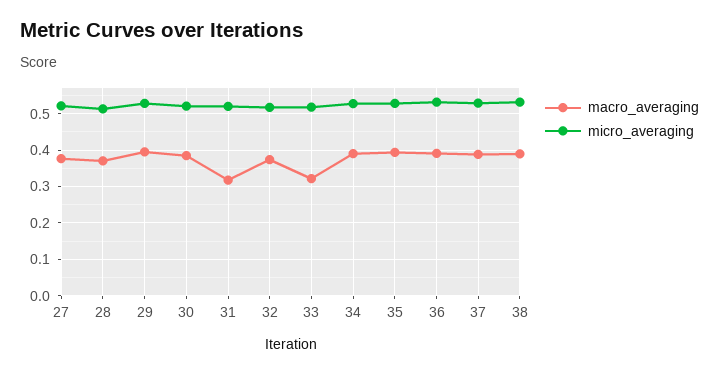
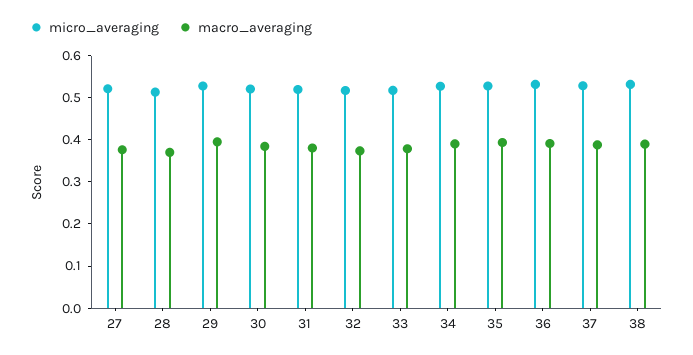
  {
    "macro_averaging": {
      "27": 0.38,
      "28": 0.38,
      "29": 0.4,
      "30": 0.38,
-     "31": 0.32,
+     "31": 0.38,
      "32": 0.38,
-     "33": 0.32,
+     "33": 0.38,
      "34": 0.4,
      "35": 0.4,
      "36": 0.4,
      "37": 0.38,
      "38": 0.38
    },
    "micro_averaging": {
      "27": 0.52,
      "28": 0.52,
      "29": 0.52,
      "30": 0.52,
      "31": 0.52,
      "32": 0.52,
      "33": 0.52,
      "34": 0.52,
      "35": 0.52,
      "36": 0.54,
      "37": 0.52,
      "38": 0.54
    }
  }

